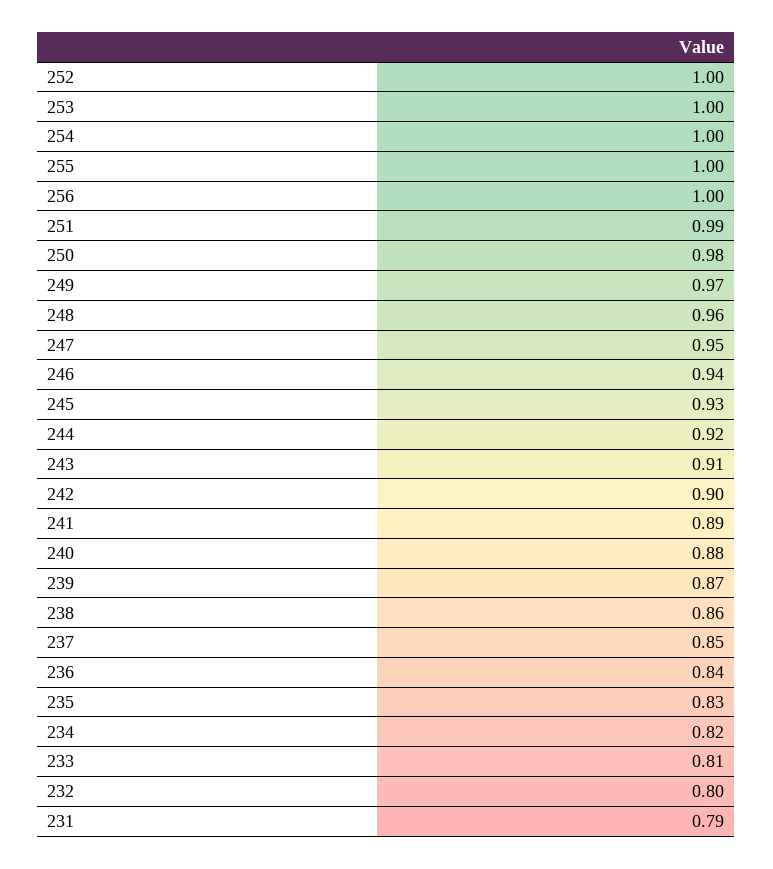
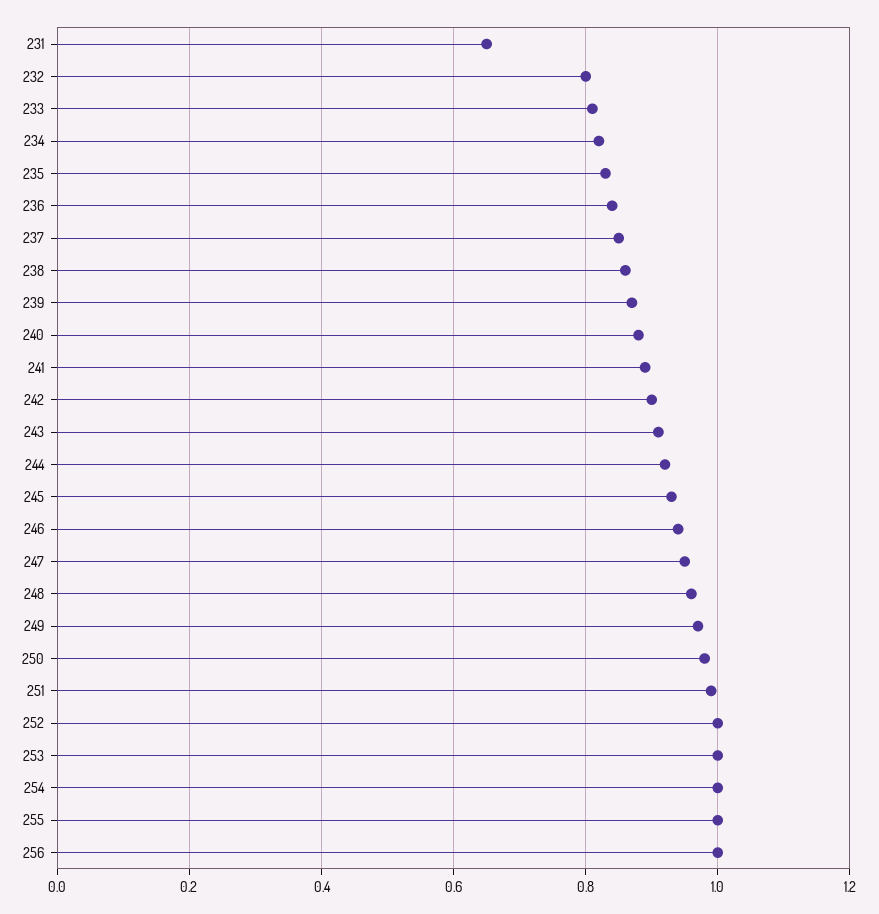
  {
    "252": 1,
    "253": 1,
    "254": 1,
    "255": 1,
    "256": 1,
    "251": 0.99,
    "250": 0.98,
    "249": 0.97,
    "248": 0.96,
    "247": 0.95,
    "246": 0.94,
    "245": 0.93,
    "244": 0.92,
    "243": 0.91,
    "242": 0.9,
    "241": 0.89,
    "240": 0.88,
    "239": 0.87,
    "238": 0.86,
    "237": 0.85,
    "236": 0.84,
    "235": 0.83,
    "234": 0.82,
    "233": 0.81,
    "232": 0.8,
-   "231": 0.79
+   "231": 0.65
  }

